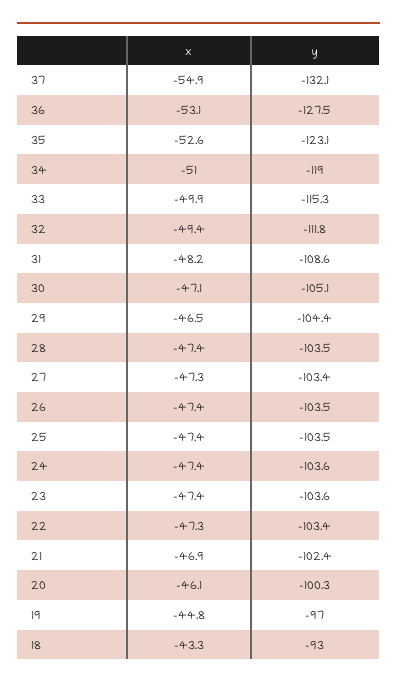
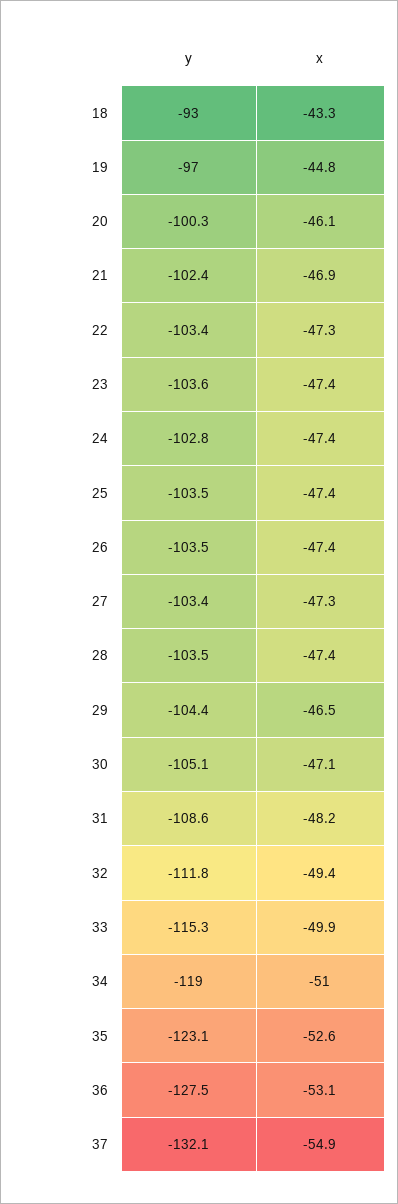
  {
    "x": {
      "37": -54.9,
      "36": -53.1,
      "35": -52.6,
      "34": -51,
      "33": -49.9,
      "32": -49.4,
      "31": -48.2,
      "30": -47.1,
      "29": -46.5,
      "28": -47.4,
      "27": -47.3,
      "26": -47.4,
      "25": -47.4,
      "24": -47.4,
      "23": -47.4,
      "22": -47.3,
      "21": -46.9,
      "20": -46.1,
      "19": -44.8,
      "18": -43.3
    },
    "y": {
      "37": -132.1,
      "36": -127.5,
      "35": -123.1,
      "34": -119,
      "33": -115.3,
      "32": -111.8,
      "31": -108.6,
      "30": -105.1,
      "29": -104.4,
      "28": -103.5,
      "27": -103.4,
      "26": -103.5,
      "25": -103.5,
-     "24": -103.6,
+     "24": -102.8,
      "23": -103.6,
      "22": -103.4,
      "21": -102.4,
      "20": -100.3,
      "19": -97,
      "18": -93
    }
  }

